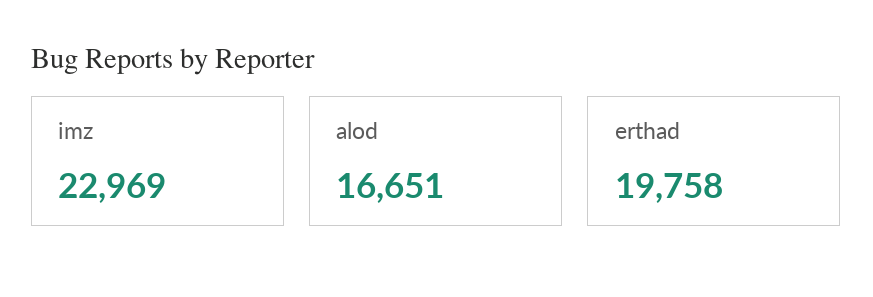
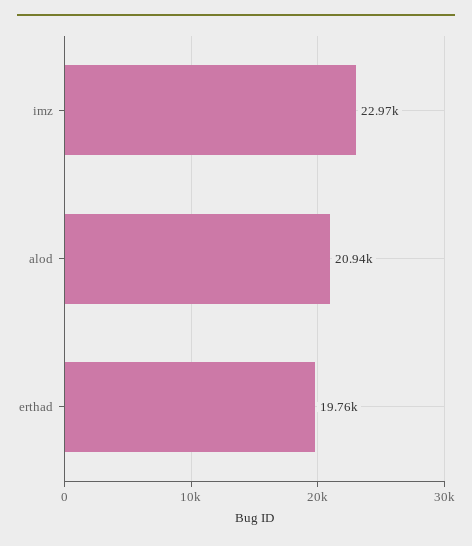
  {
    "imz": 22969,
-   "alod": 16651,
+   "alod": 20940,
    "erthad": 19758
  }

